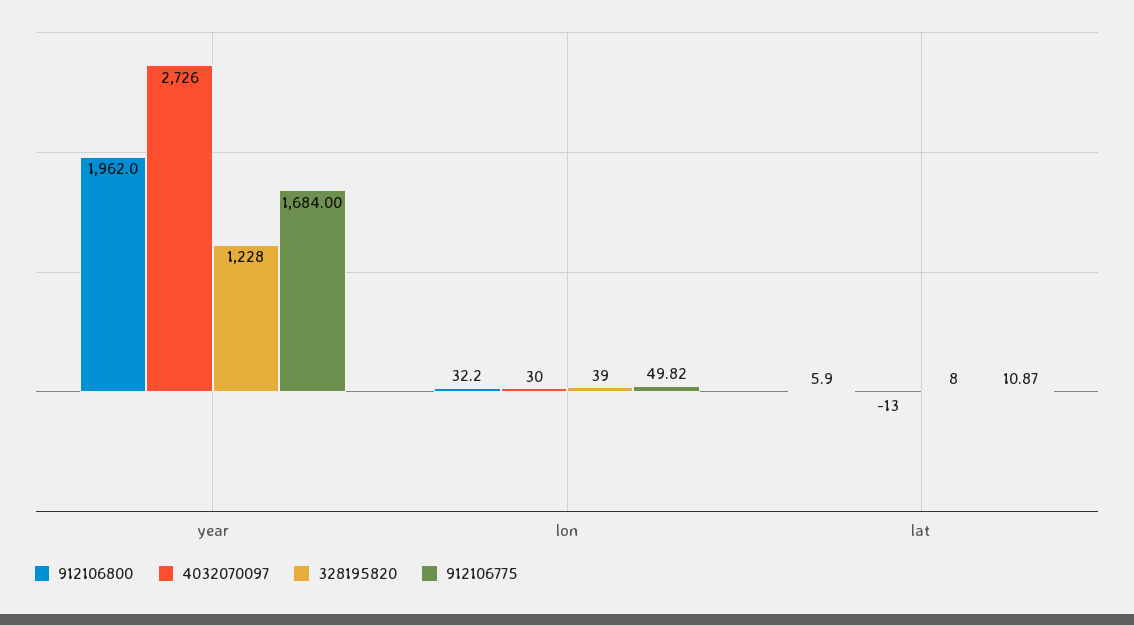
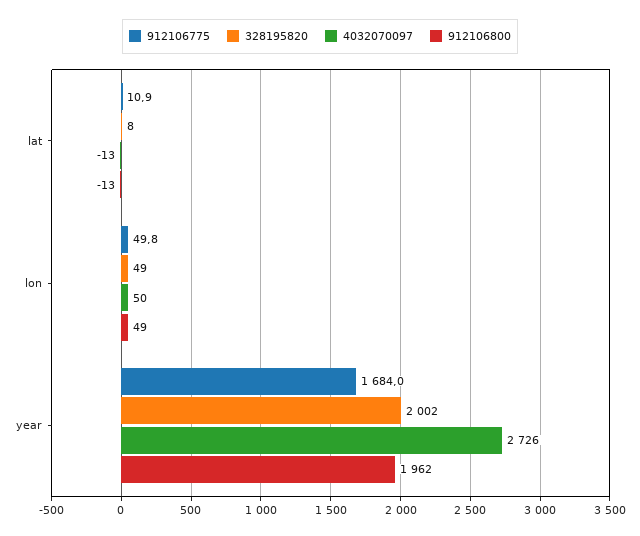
  {
    "912106800": {
      "year": 1962,
-     "lon": 32.2,
+     "lon": 49,
-     "lat": 5.9
+     "lat": -13
    },
    "4032070097": {
      "year": 2726,
-     "lon": 30,
+     "lon": 50,
      "lat": -13
    },
    "328195820": {
-     "year": 1228,
+     "year": 2002,
-     "lon": 39,
+     "lon": 49,
      "lat": 8
    },
    "912106775": {
      "year": 1684,
      "lon": 49.82,
      "lat": 10.87
    }
  }

